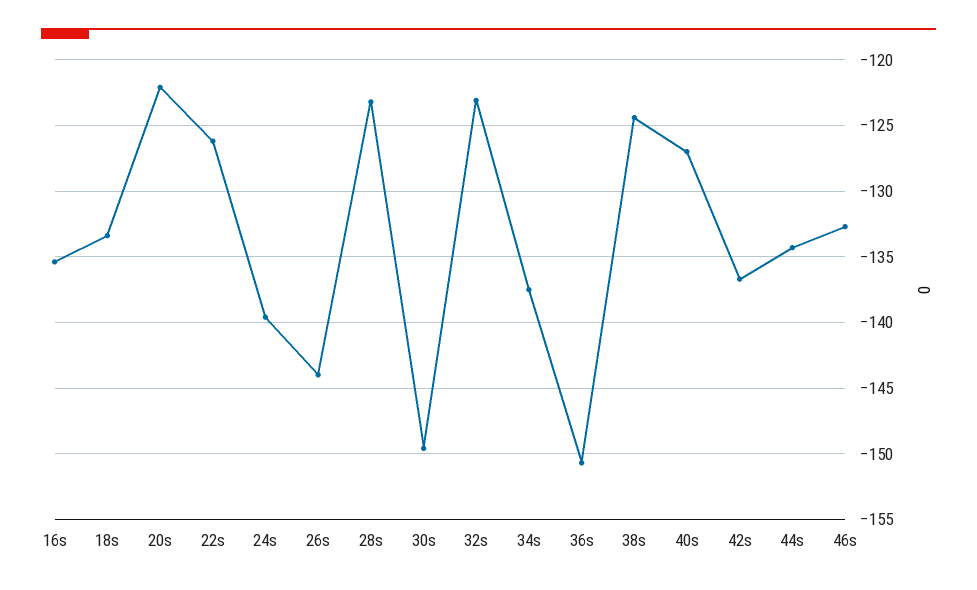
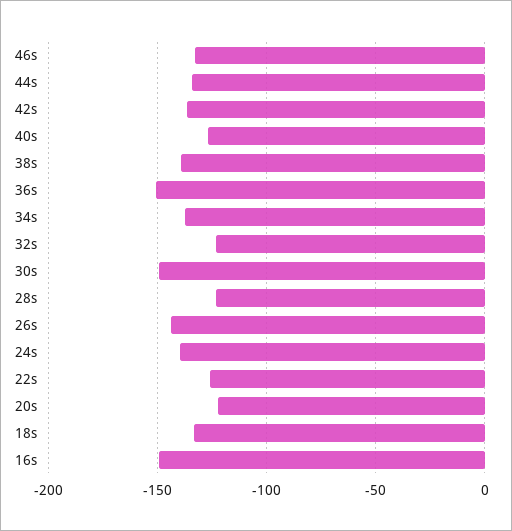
  {
-   "16s": -135.5,
+   "16s": -150,
    "18s": -133.5,
    "20s": -122,
    "22s": -126,
    "24s": -139.5,
    "26s": -144,
    "28s": -123,
    "30s": -149.5,
    "32s": -123,
    "34s": -137.5,
    "36s": -150.5,
-   "38s": -124.5,
+   "38s": -140,
    "40s": -127,
    "42s": -136.5,
    "44s": -134.5,
    "46s": -132.5
  }

